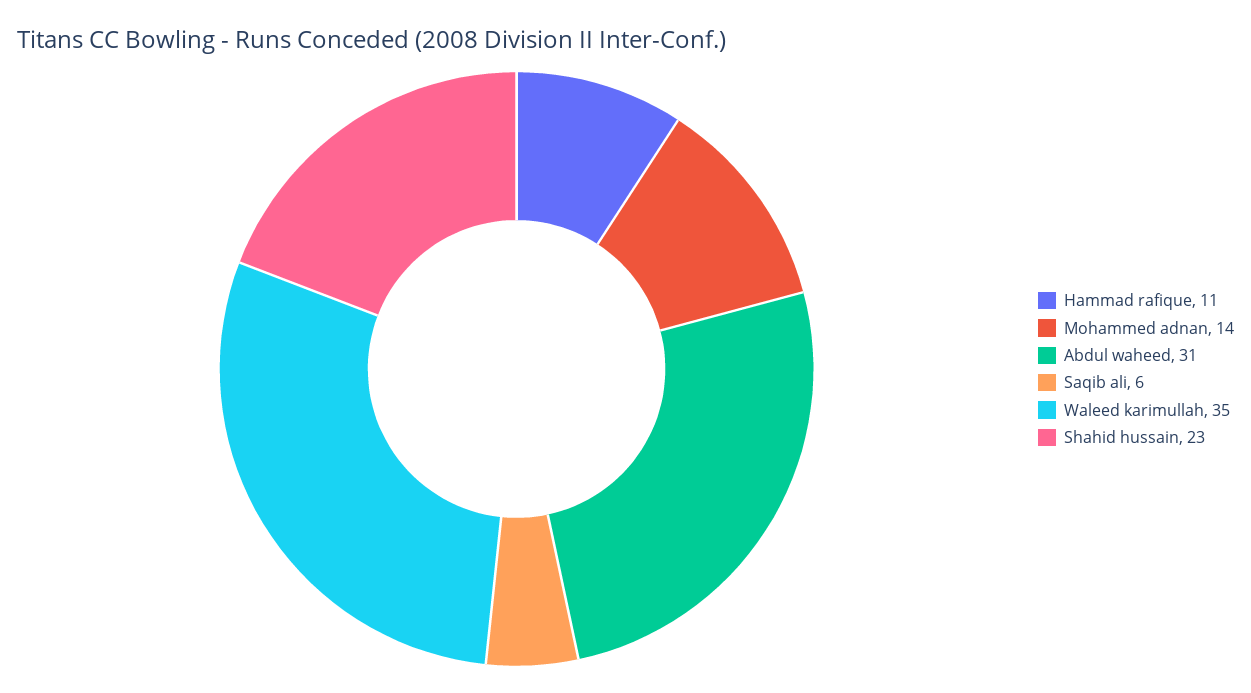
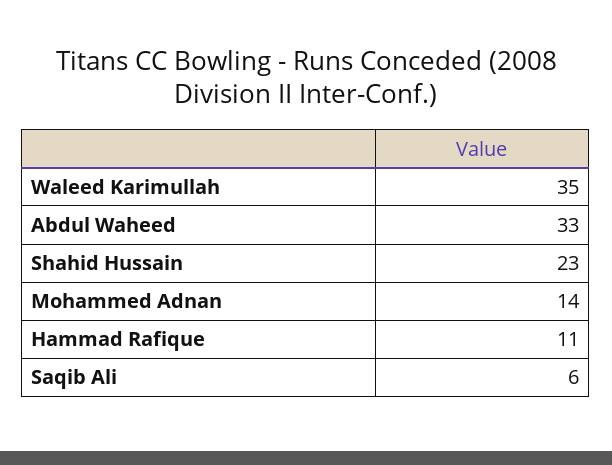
  {
    "Hammad rafique": 11,
    "Mohammed adnan": 14,
-   "Abdul waheed": 31,
+   "Abdul waheed": 33,
    "Saqib ali": 6,
    "Waleed karimullah": 35,
    "Shahid hussain": 23
  }

